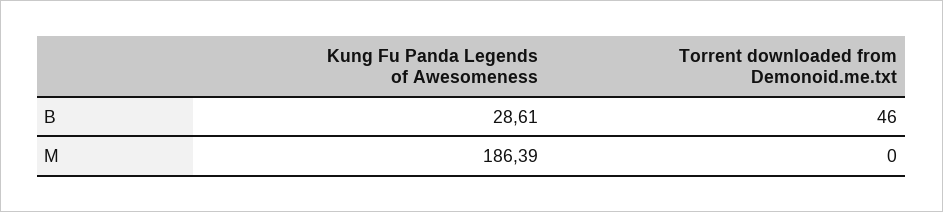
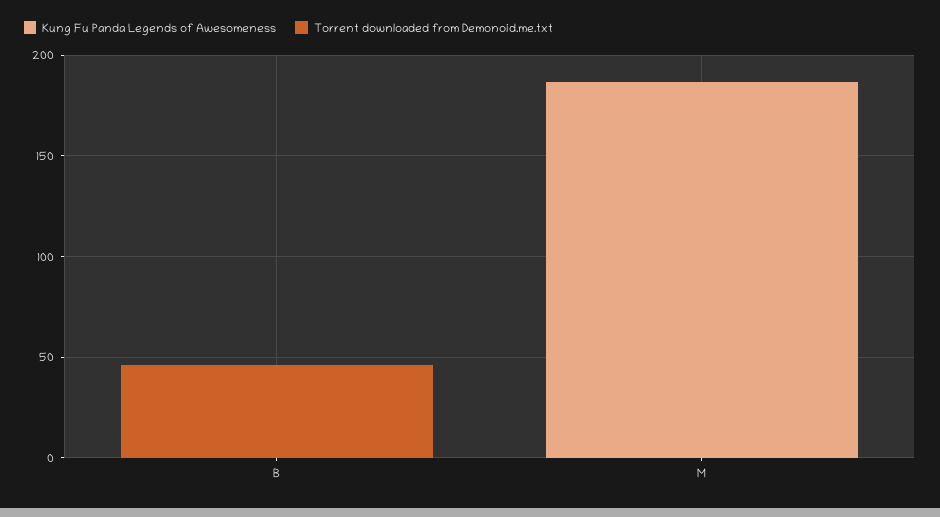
  {
    "Kung Fu Panda Legends of Awesomeness": {
-     "B": 28.61,
+     "B": 0,
      "M": 186.39
    },
    "Torrent downloaded from Demonoid.me.txt": {
      "B": 46,
      "M": 0
    }
  }

